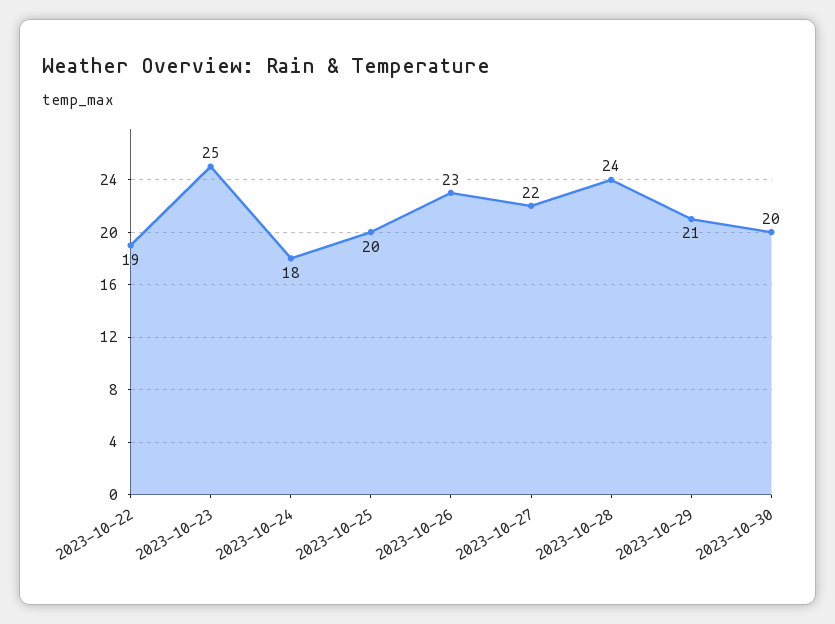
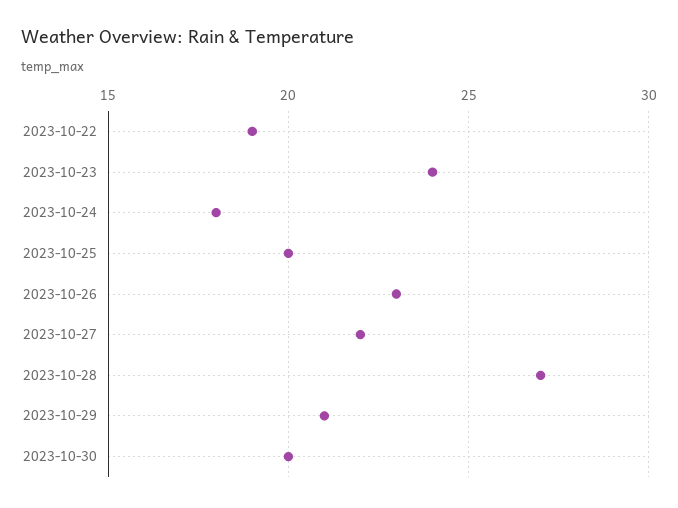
  {
    "2023-10-22": 19,
-   "2023-10-23": 25,
+   "2023-10-23": 24,
    "2023-10-24": 18,
    "2023-10-25": 20,
    "2023-10-26": 23,
    "2023-10-27": 22,
-   "2023-10-28": 24,
+   "2023-10-28": 27,
    "2023-10-29": 21,
    "2023-10-30": 20
  }

